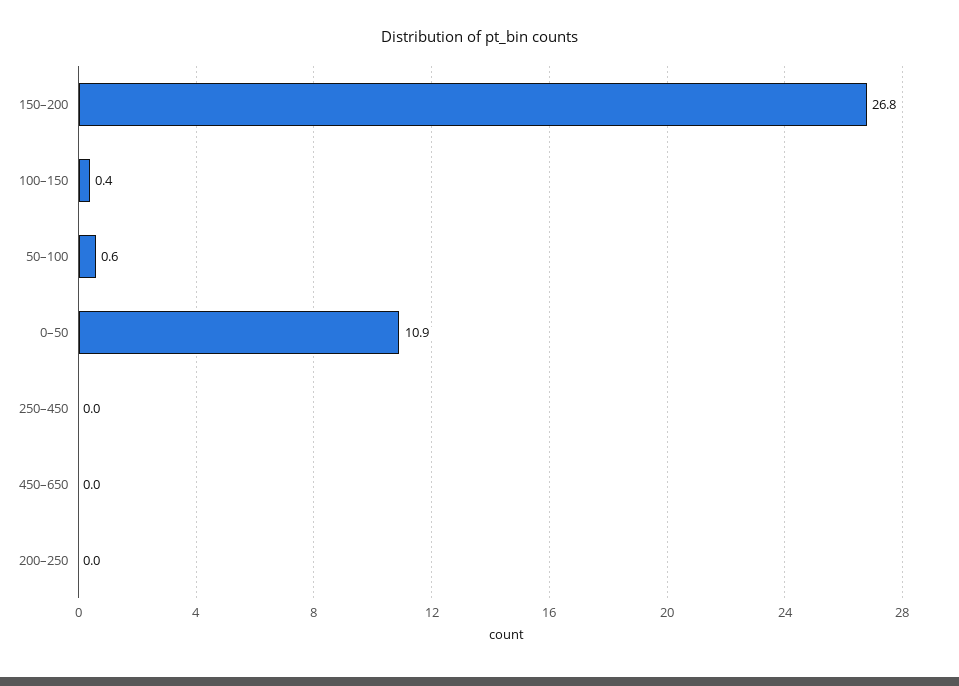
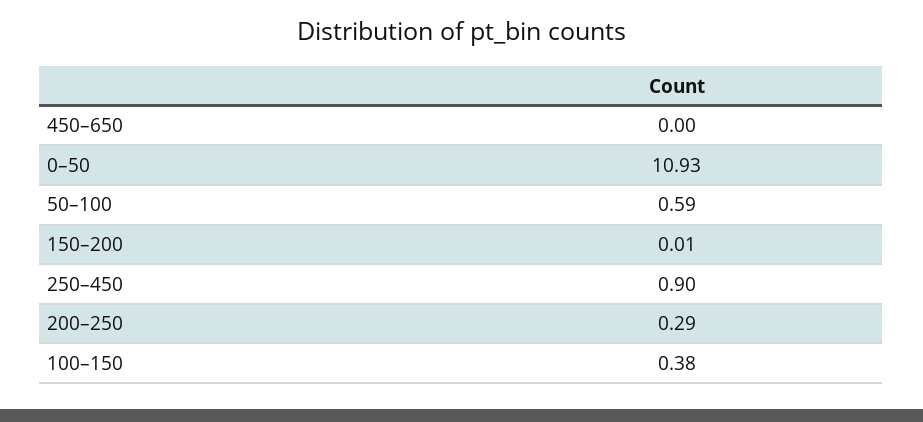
  {
-   "150–200": 26.8,
+   "150–200": 0.01,
    "100–150": 0.38,
    "50–100": 0.59,
    "0–50": 10.93,
-   "250–450": 0,
+   "250–450": 0.9,
    "450–650": 0,
-   "200–250": 0
+   "200–250": 0.29
  }

